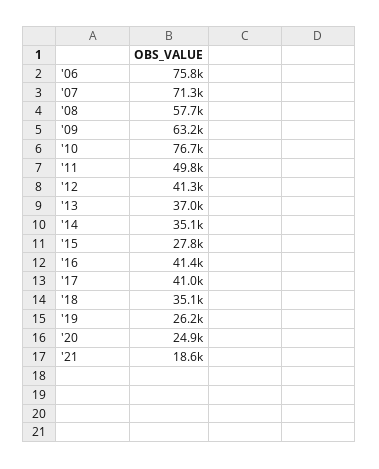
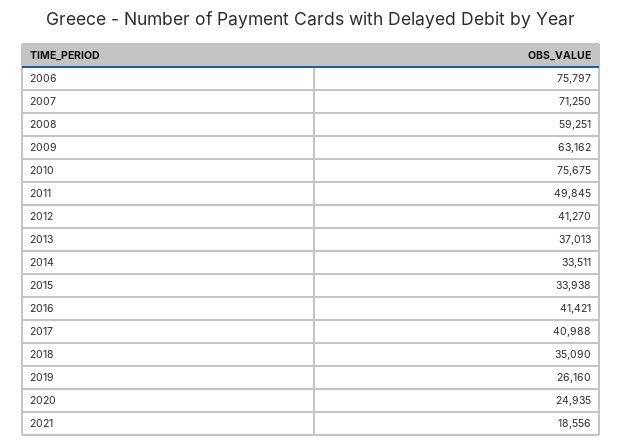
  {
    "'06": 75797,
    "'07": 71250,
-   "'08": 57700,
+   "'08": 59251,
    "'09": 63162,
-   "'10": 76700,
+   "'10": 75675,
    "'11": 49845,
    "'12": 41270,
    "'13": 37013,
-   "'14": 35100,
+   "'14": 33511,
-   "'15": 27800,
+   "'15": 33938,
    "'16": 41421,
    "'17": 40988,
    "'18": 35090,
    "'19": 26160,
    "'20": 24935,
    "'21": 18556
  }

